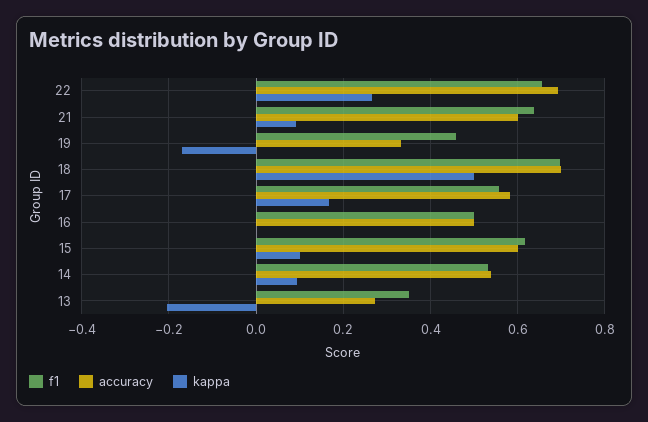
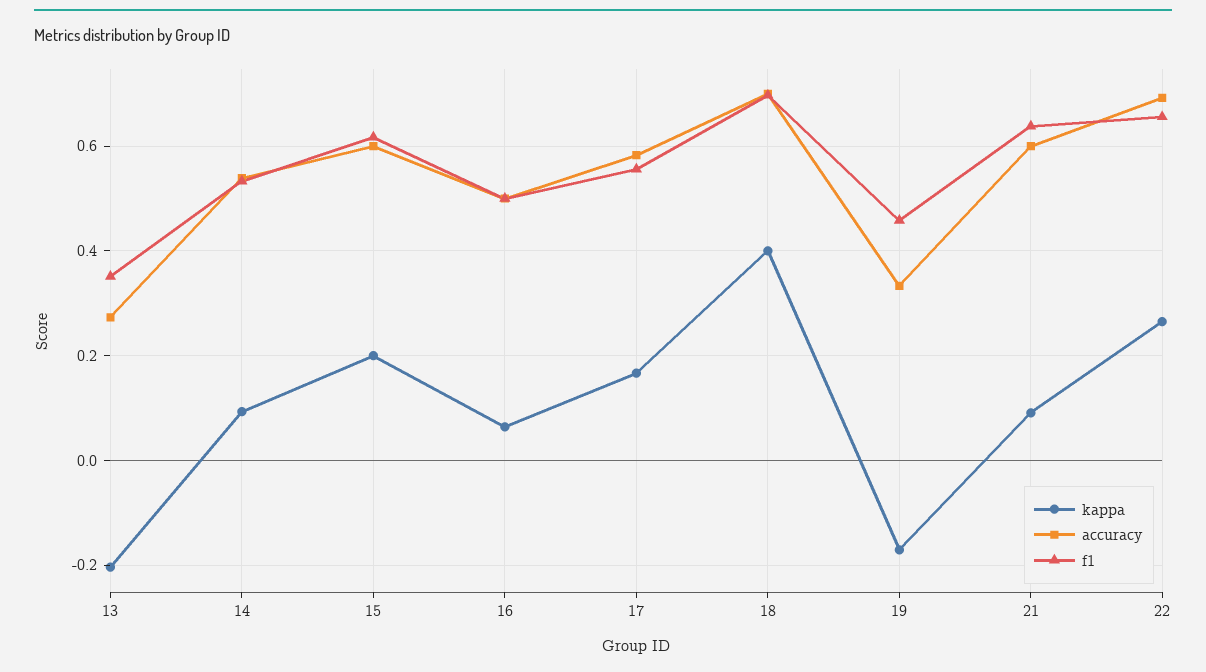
  {
    "f1": {
      "22": 0.66,
      "21": 0.64,
      "19": 0.46,
      "18": 0.7,
      "17": 0.56,
      "16": 0.5,
      "15": 0.62,
      "14": 0.54,
      "13": 0.36
    },
    "accuracy": {
      "22": 0.7,
      "21": 0.6,
      "19": 0.34,
      "18": 0.7,
      "17": 0.58,
      "16": 0.5,
      "15": 0.6,
      "14": 0.54,
      "13": 0.28
    },
    "kappa": {
      "22": 0.26,
      "21": 0.1,
      "19": -0.18,
-     "18": 0.5,
+     "18": 0.4,
      "17": 0.16,
-     "16": 0,
+     "16": 0.06,
-     "15": 0.1,
+     "15": 0.2,
      "14": 0.1,
      "13": -0.2
    }
  }

